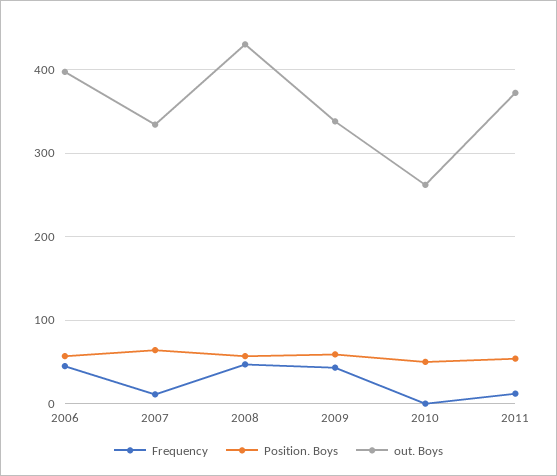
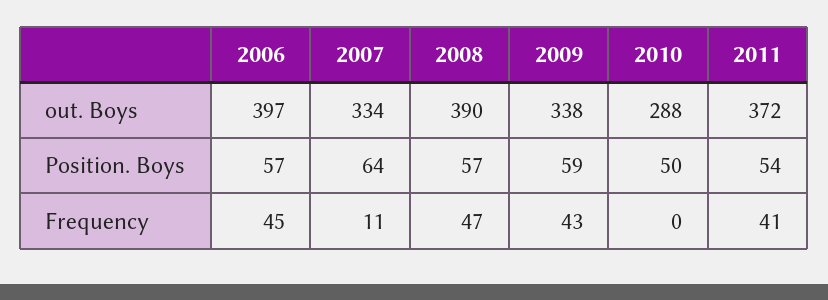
  {
    "Frequency": {
      "2006": 45,
      "2007": 11,
      "2008": 47,
      "2009": 43,
      "2010": 0,
-     "2011": 10
+     "2011": 41
    },
    "Position. Boys": {
      "2006": 57,
      "2007": 64,
      "2008": 57,
      "2009": 59,
      "2010": 50,
      "2011": 54
    },
    "out. Boys": {
      "2006": 397,
      "2007": 334,
-     "2008": 430,
+     "2008": 390,
      "2009": 338,
-     "2010": 260,
+     "2010": 288,
      "2011": 372
    }
  }

